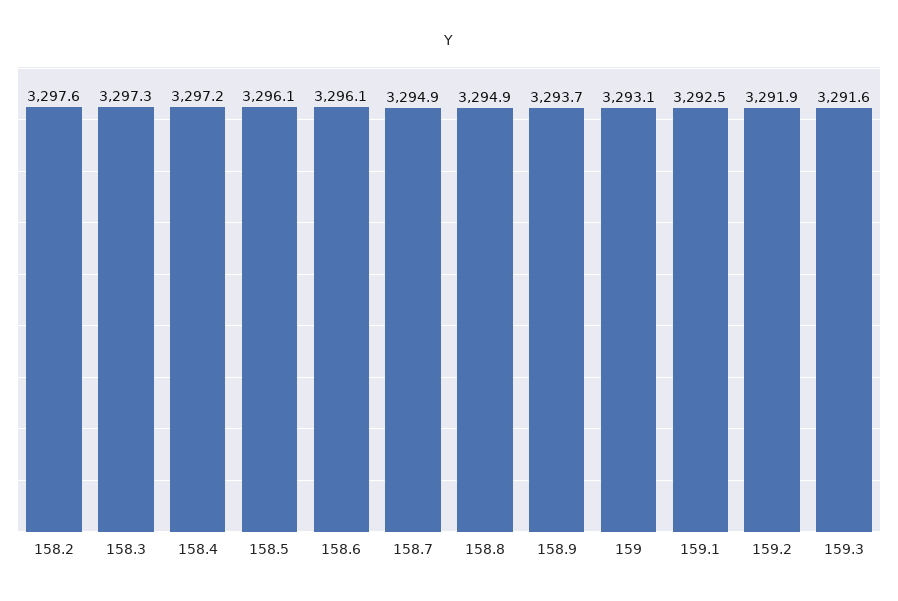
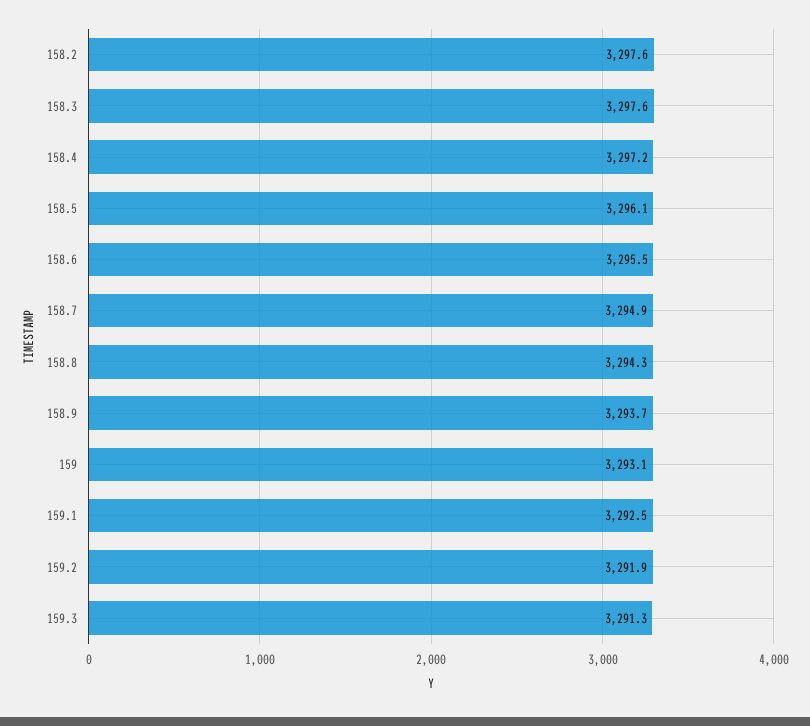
  {
    "158.2": 3297.6,
-   "158.3": 3297.3,
+   "158.3": 3297.6,
    "158.4": 3297.2,
    "158.5": 3296.1,
-   "158.6": 3296.1,
+   "158.6": 3295.5,
    "158.7": 3294.9,
-   "158.8": 3294.9,
+   "158.8": 3294.3,
    "158.9": 3293.7,
    "159": 3293.1,
    "159.1": 3292.5,
    "159.2": 3291.9,
-   "159.3": 3291.6
+   "159.3": 3291.3
  }

